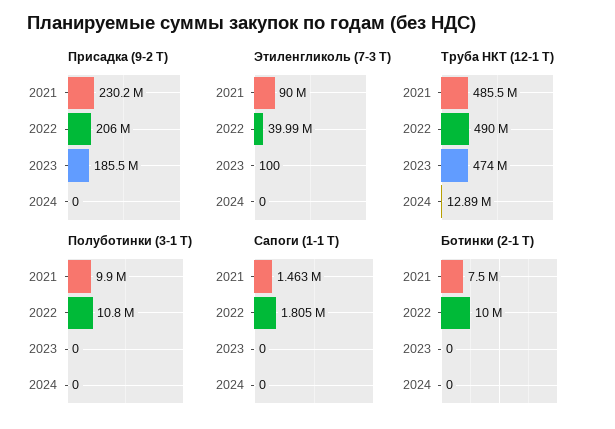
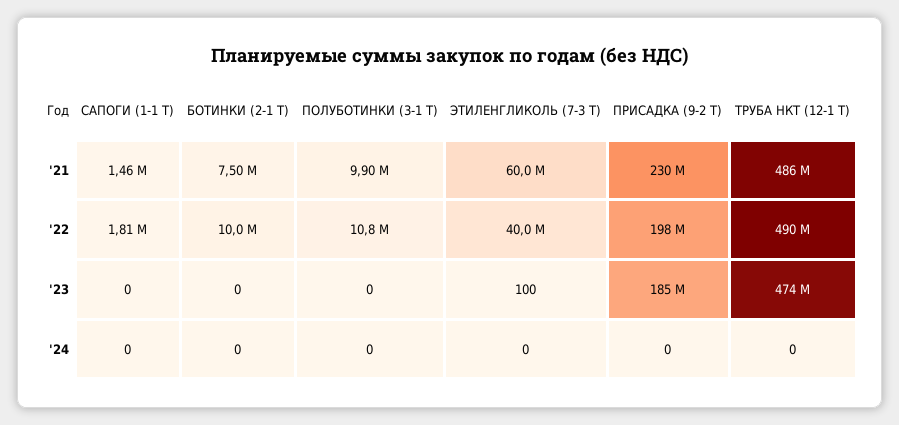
  {
    "Присадка (9-2 Т)": {
      "2021": 230200000,
-     "2022": 206000000,
+     "2022": 198000000,
      "2023": 185500000,
      "2024": 0
    },
    "Этиленгликоль (7-3 Т)": {
-     "2021": 90000000,
+     "2021": 60000000,
      "2022": 39990000,
      "2023": 100,
      "2024": 0
    },
    "Труба НКТ (12-1 Т)": {
      "2021": 485500000,
      "2022": 490000000,
      "2023": 474000000,
-     "2024": 12890000
+     "2024": 0
    },
    "Полуботинки (3-1 Т)": {
      "2021": 9900000,
      "2022": 10800000,
      "2023": 0,
      "2024": 0
    },
    "Сапоги (1-1 Т)": {
      "2021": 1463000,
      "2022": 1805000,
      "2023": 0,
      "2024": 0
    },
    "Ботинки (2-1 Т)": {
      "2021": 7500000,
      "2022": 10000000,
      "2023": 0,
      "2024": 0
    }
  }

